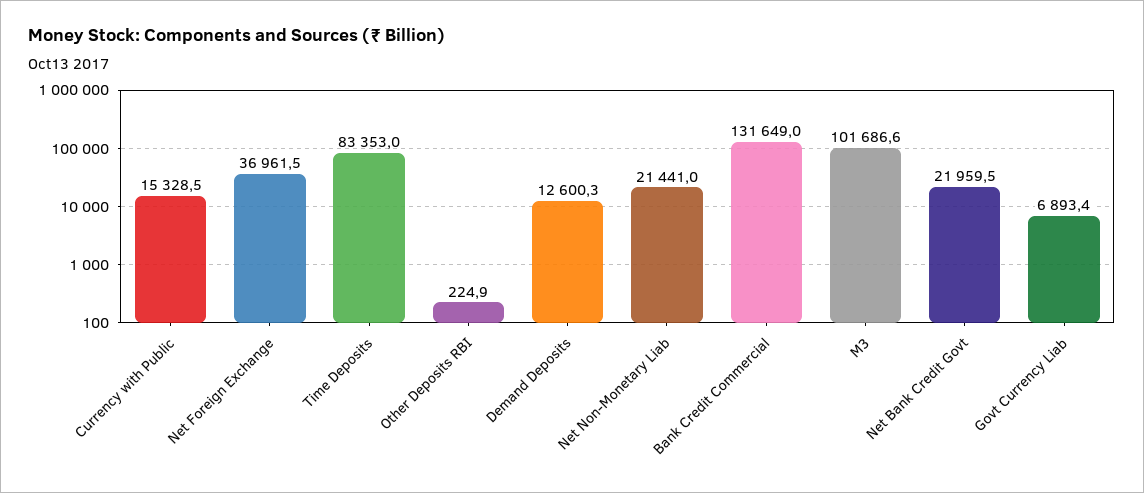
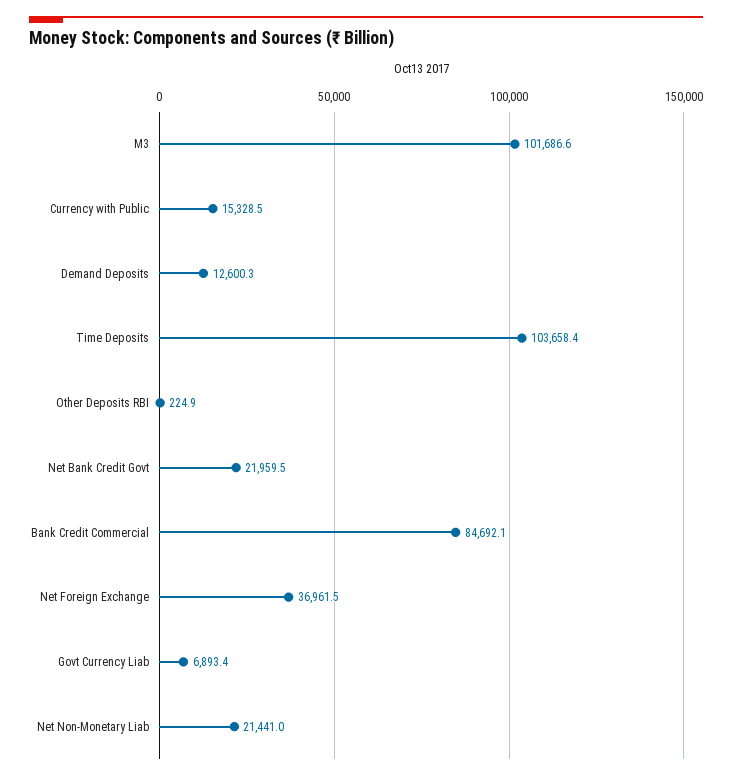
  {
    "Currency with Public": 15328.5,
    "Net Foreign Exchange": 36961.5,
-   "Time Deposits": 83353,
+   "Time Deposits": 103658.4,
    "Other Deposits RBI": 224.9,
    "Demand Deposits": 12600.3,
    "Net Non-Monetary Liab": 21441,
-   "Bank Credit Commercial": 131649,
+   "Bank Credit Commercial": 84692.1,
    "M3": 101686.6,
    "Net Bank Credit Govt": 21959.5,
    "Govt Currency Liab": 6893.4
  }

